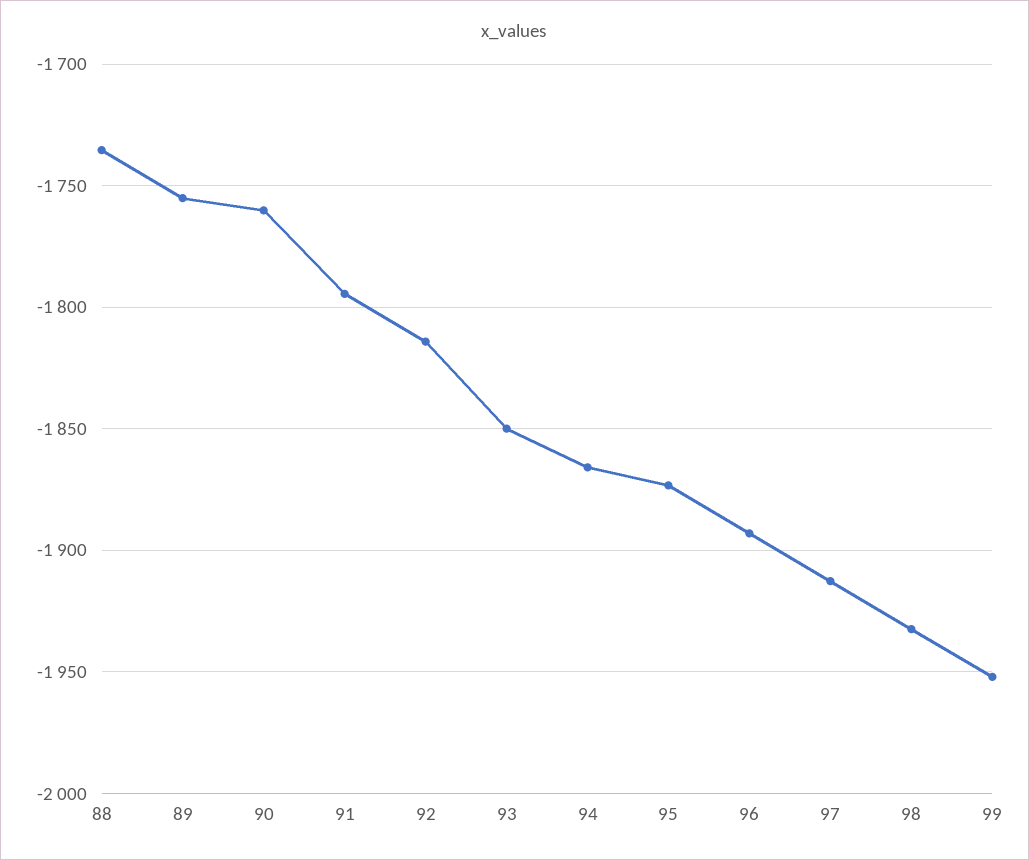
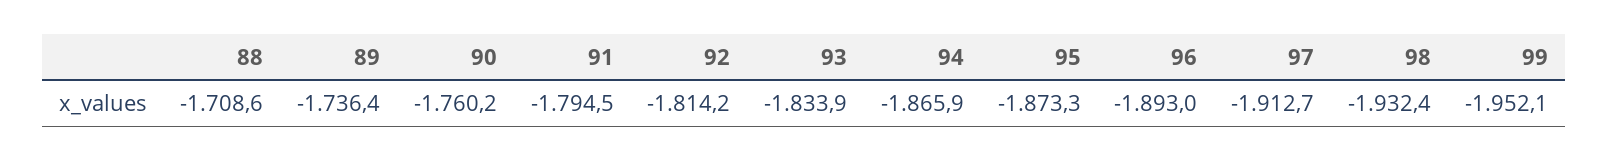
  {
-   "88": -1735,
+   "88": -1708.6,
-   "89": -1755,
+   "89": -1736.4,
    "90": -1760.2,
    "91": -1794.5,
    "92": -1814.2,
-   "93": -1850,
+   "93": -1833.9,
    "94": -1865.9,
    "95": -1873.3,
    "96": -1893,
    "97": -1912.7,
    "98": -1932.4,
    "99": -1952.1
  }

